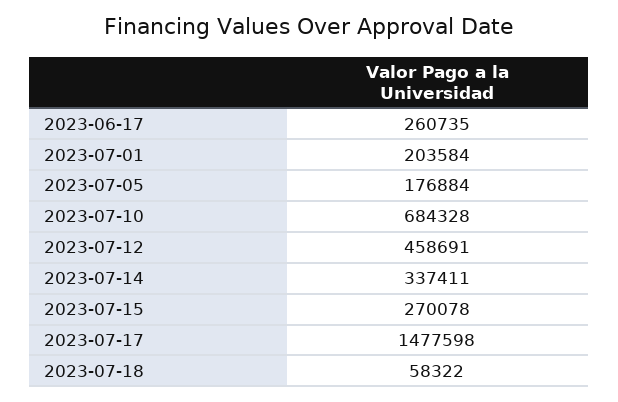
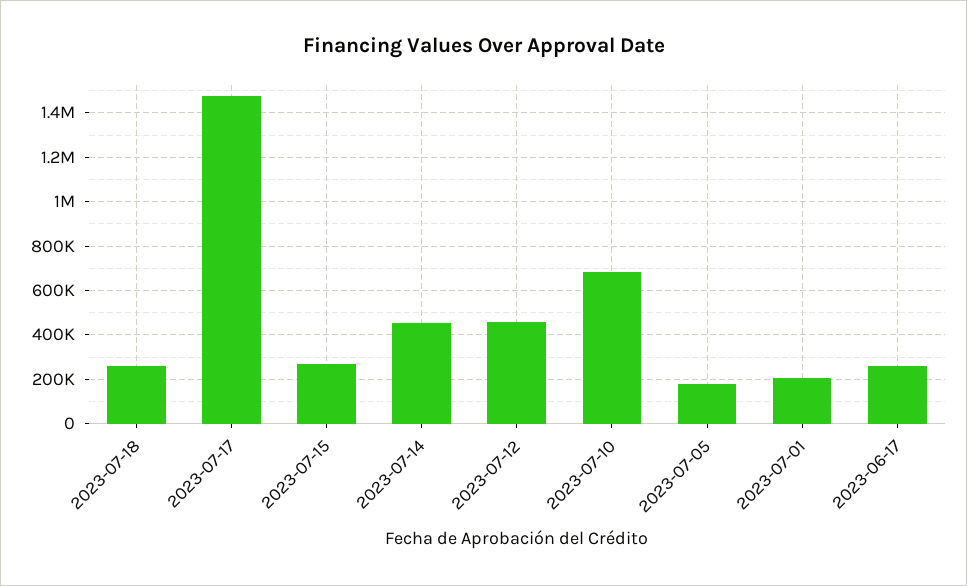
  {
    "2023-06-17": 260735,
    "2023-07-01": 203584,
    "2023-07-05": 176884,
    "2023-07-10": 684328,
    "2023-07-12": 458691,
-   "2023-07-14": 337411,
+   "2023-07-14": 450000,
    "2023-07-15": 270078,
    "2023-07-17": 1477598,
-   "2023-07-18": 58322
+   "2023-07-18": 250000
  }

